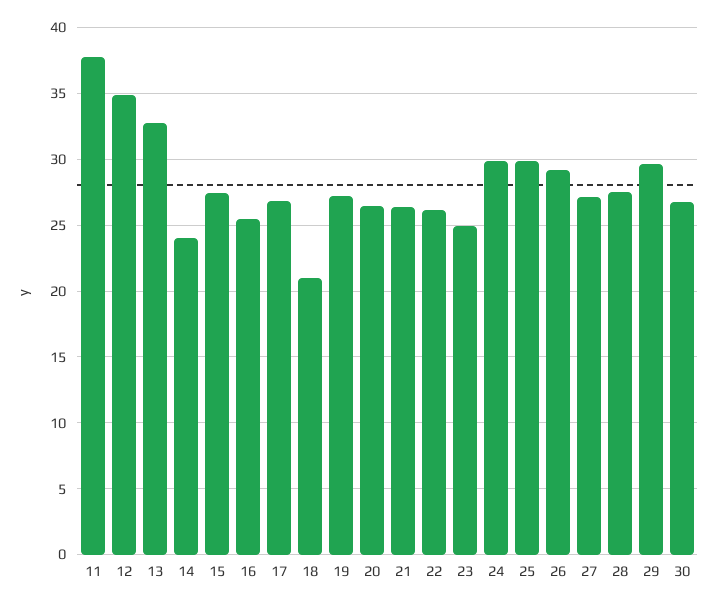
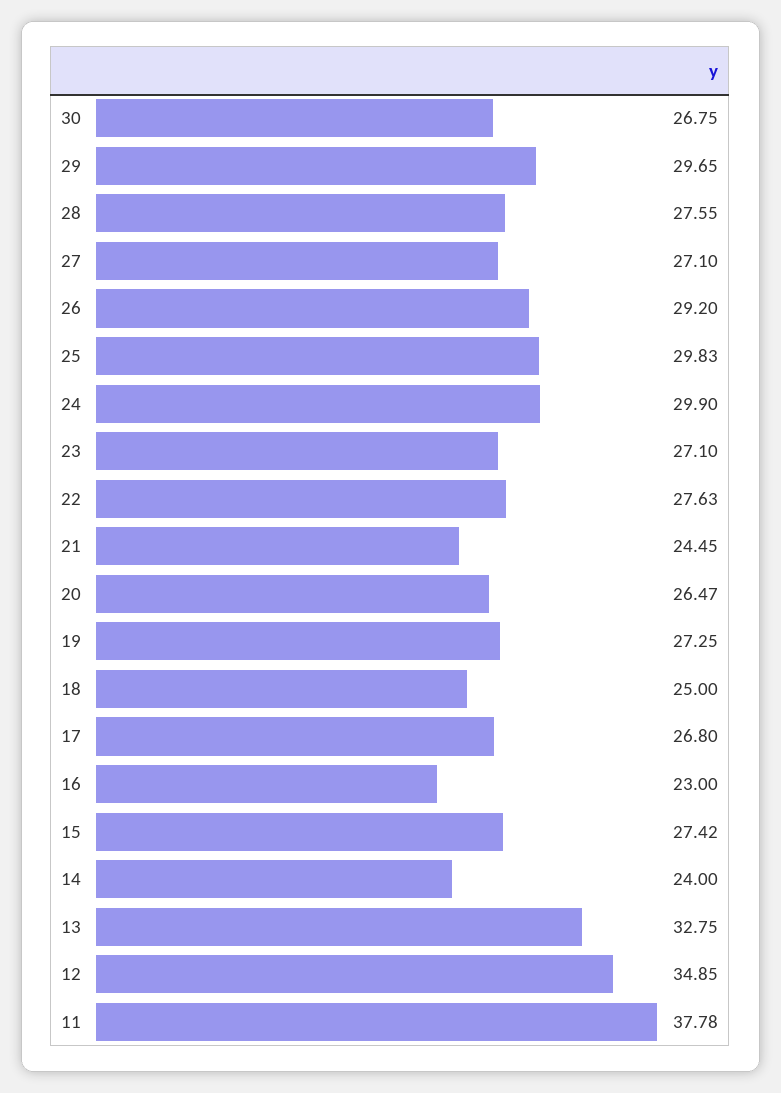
  {
    "11": 37.78,
    "12": 34.85,
    "13": 32.75,
    "14": 24,
    "15": 27.42,
-   "16": 25.5,
+   "16": 23,
    "17": 26.8,
-   "18": 21,
+   "18": 25,
    "19": 27.25,
    "20": 26.47,
-   "21": 26.5,
+   "21": 24.45,
-   "22": 26,
+   "22": 27.63,
-   "23": 25,
+   "23": 27.1,
    "24": 29.9,
    "25": 29.83,
    "26": 29.2,
    "27": 27.1,
    "28": 27.55,
    "29": 29.65,
    "30": 26.75
  }

